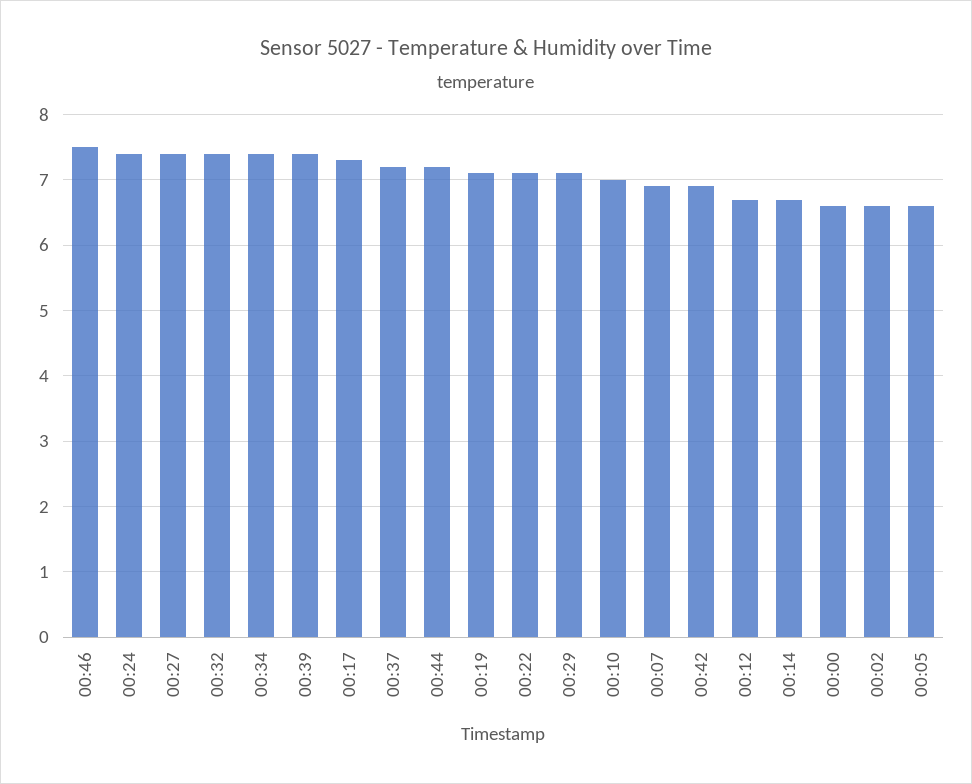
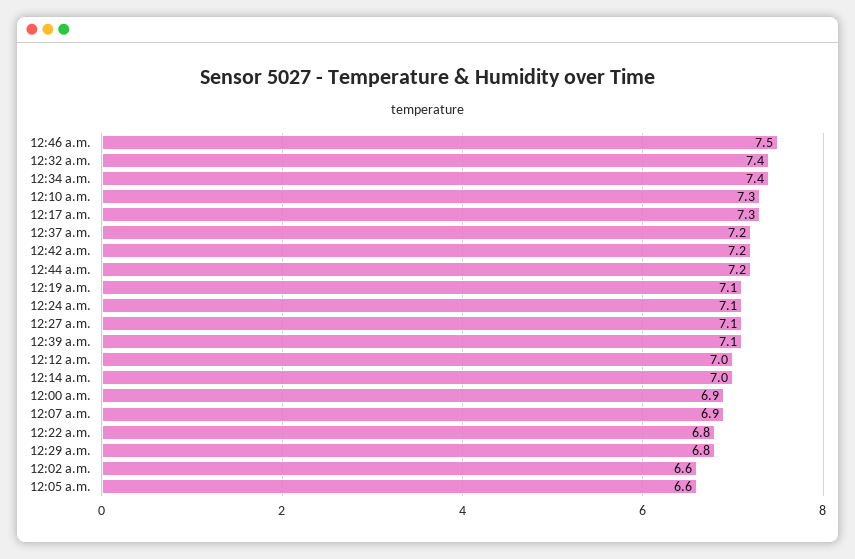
  {
    "00:46": 7.5,
-   "00:24": 7.4,
+   "00:24": 7.1,
-   "00:27": 7.4,
+   "00:27": 7.1,
    "00:32": 7.4,
    "00:34": 7.4,
-   "00:39": 7.4,
+   "00:39": 7.1,
    "00:17": 7.3,
    "00:37": 7.2,
    "00:44": 7.2,
    "00:19": 7.1,
-   "00:22": 7.1,
+   "00:22": 6.8,
-   "00:29": 7.1,
+   "00:29": 6.8,
-   "00:10": 7,
+   "00:10": 7.3,
    "00:07": 6.9,
-   "00:42": 6.9,
+   "00:42": 7.2,
-   "00:12": 6.7,
+   "00:12": 7,
-   "00:14": 6.7,
+   "00:14": 7,
-   "00:00": 6.6,
+   "00:00": 6.9,
    "00:02": 6.6,
    "00:05": 6.6
  }

